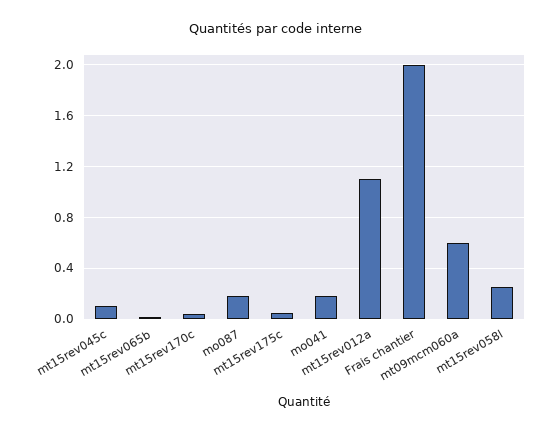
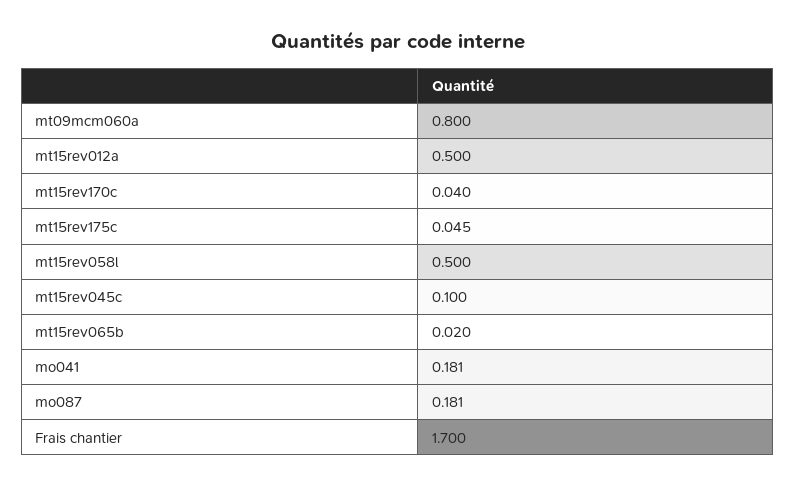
  {
    "mt15rev045c": 0.1,
    "mt15rev065b": 0.02,
    "mt15rev170c": 0.04,
    "mo087": 0.181,
    "mt15rev175c": 0.045,
    "mo041": 0.181,
-   "mt15rev012a": 1.1,
+   "mt15rev012a": 0.5,
-   "Frais chantier": 2,
+   "Frais chantier": 1.7,
-   "mt09mcm060a": 0.6,
+   "mt09mcm060a": 0.8,
-   "mt15rev058l": 0.25
+   "mt15rev058l": 0.5
  }

